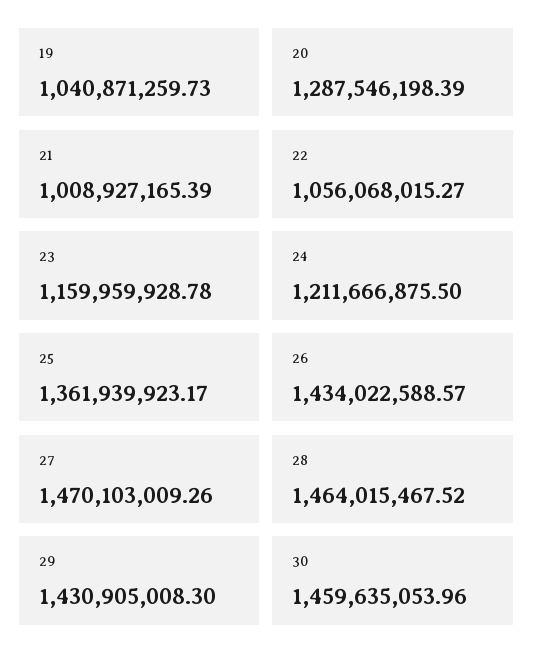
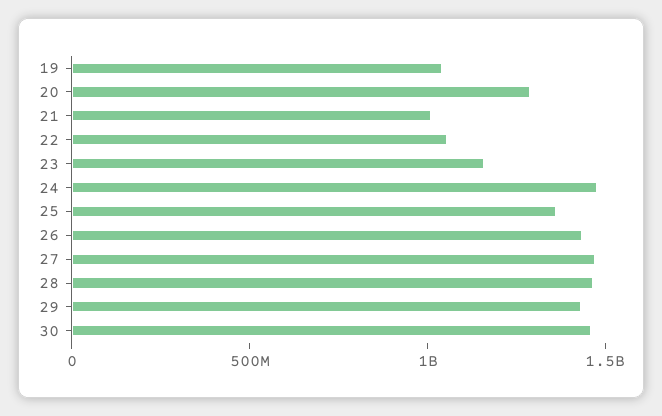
  {
    "19": 1040871259.73,
    "20": 1287546198.39,
    "21": 1008927165.39,
    "22": 1056068015.27,
    "23": 1159959928.78,
-   "24": 1211666875.5,
+   "24": 1500000000,
    "25": 1361939923.17,
    "26": 1434022588.57,
    "27": 1470103009.26,
    "28": 1464015467.52,
    "29": 1430905008.3,
    "30": 1459635053.96
  }

